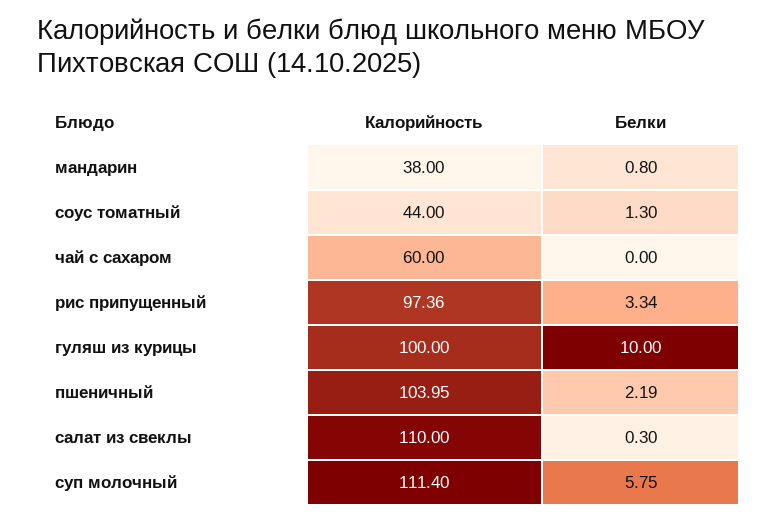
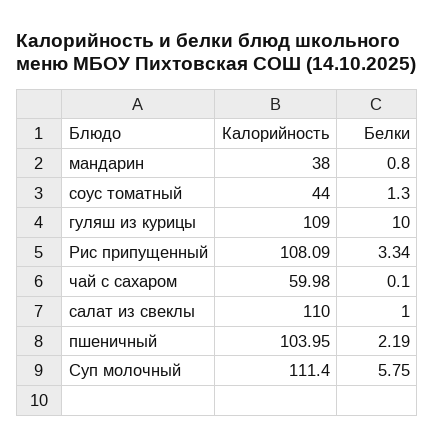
  {
    "Калорийность": {
      "мандарин": 38,
      "соус томатный": 44,
-     "чай с сахаром": 60,
+     "чай с сахаром": 59.98,
-     "рис припущенный": 97.36,
+     "рис припущенный": 108.09,
-     "гуляш из курицы": 100,
+     "гуляш из курицы": 109,
      "пшеничный": 103.95,
      "салат из свеклы": 110,
      "суп молочный": 111.4
    },
    "Белки": {
      "мандарин": 0.8,
      "соус томатный": 1.3,
-     "чай с сахаром": 0,
+     "чай с сахаром": 0.1,
      "рис припущенный": 3.34,
      "гуляш из курицы": 10,
      "пшеничный": 2.19,
-     "салат из свеклы": 0.3,
+     "салат из свеклы": 1,
      "суп молочный": 5.75
    }
  }

